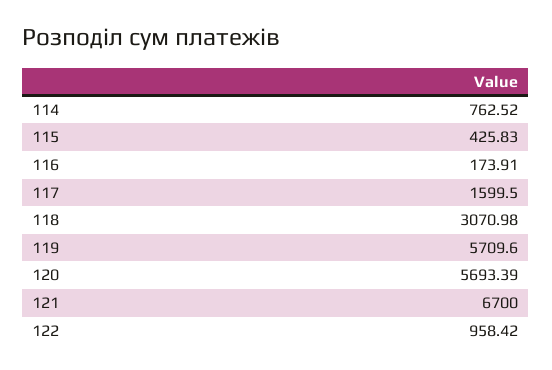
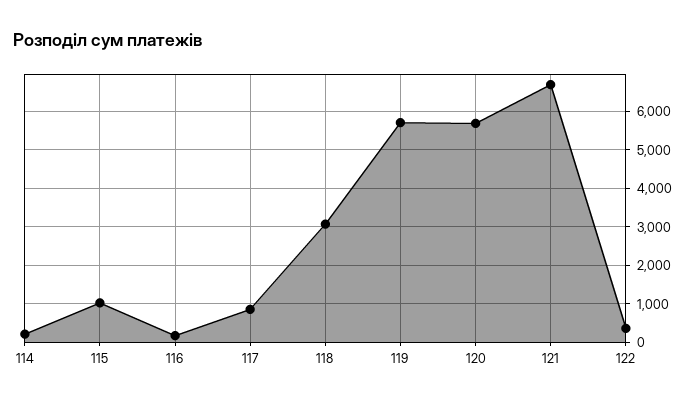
  {
-   "114": 762.52,
+   "114": 200,
-   "115": 425.83,
+   "115": 1000,
    "116": 173.91,
-   "117": 1599.5,
+   "117": 800,
    "118": 3070.98,
    "119": 5709.6,
    "120": 5693.39,
    "121": 6700,
-   "122": 958.42
+   "122": 400
  }

